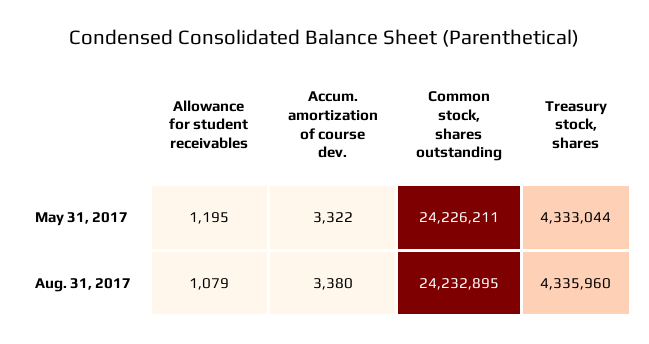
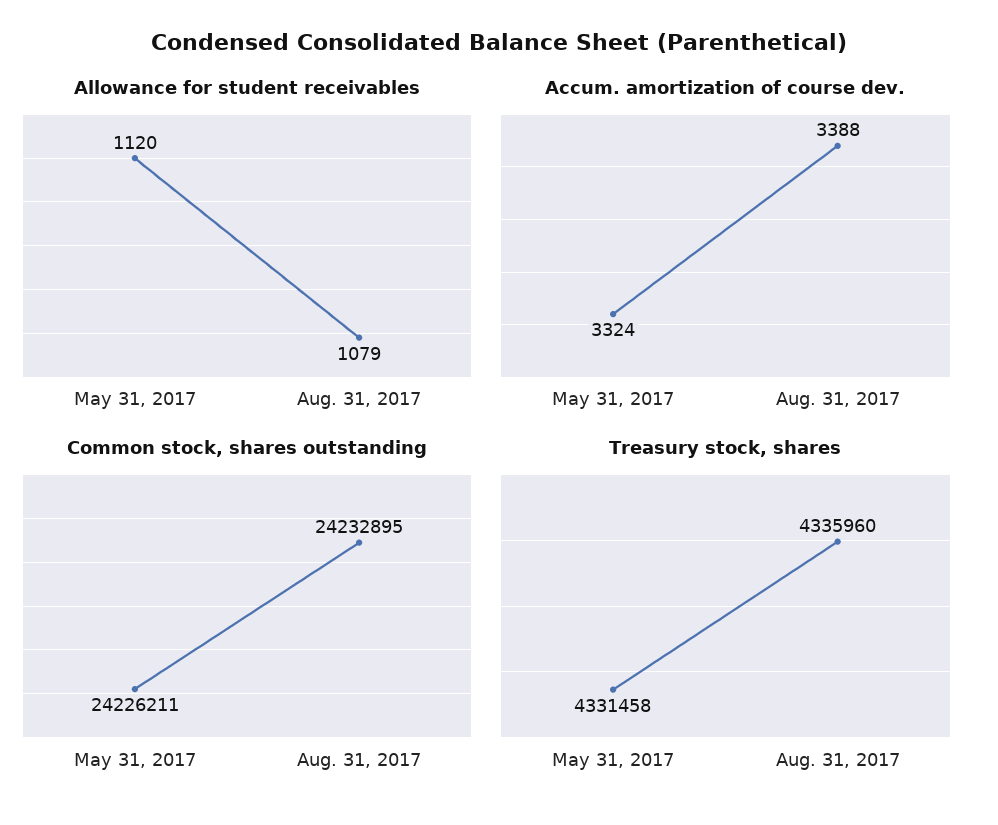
  {
    "Allowance for student receivables": {
-     "May 31, 2017": 1195,
+     "May 31, 2017": 1120,
      "Aug. 31, 2017": 1079
    },
    "Accum. amortization of course dev.": {
-     "May 31, 2017": 3322,
+     "May 31, 2017": 3324,
-     "Aug. 31, 2017": 3380
+     "Aug. 31, 2017": 3388
    },
    "Common stock, shares outstanding": {
      "May 31, 2017": 24226211,
      "Aug. 31, 2017": 24232895
    },
    "Treasury stock, shares": {
-     "May 31, 2017": 4333044,
+     "May 31, 2017": 4331458,
      "Aug. 31, 2017": 4335960
    }
  }

